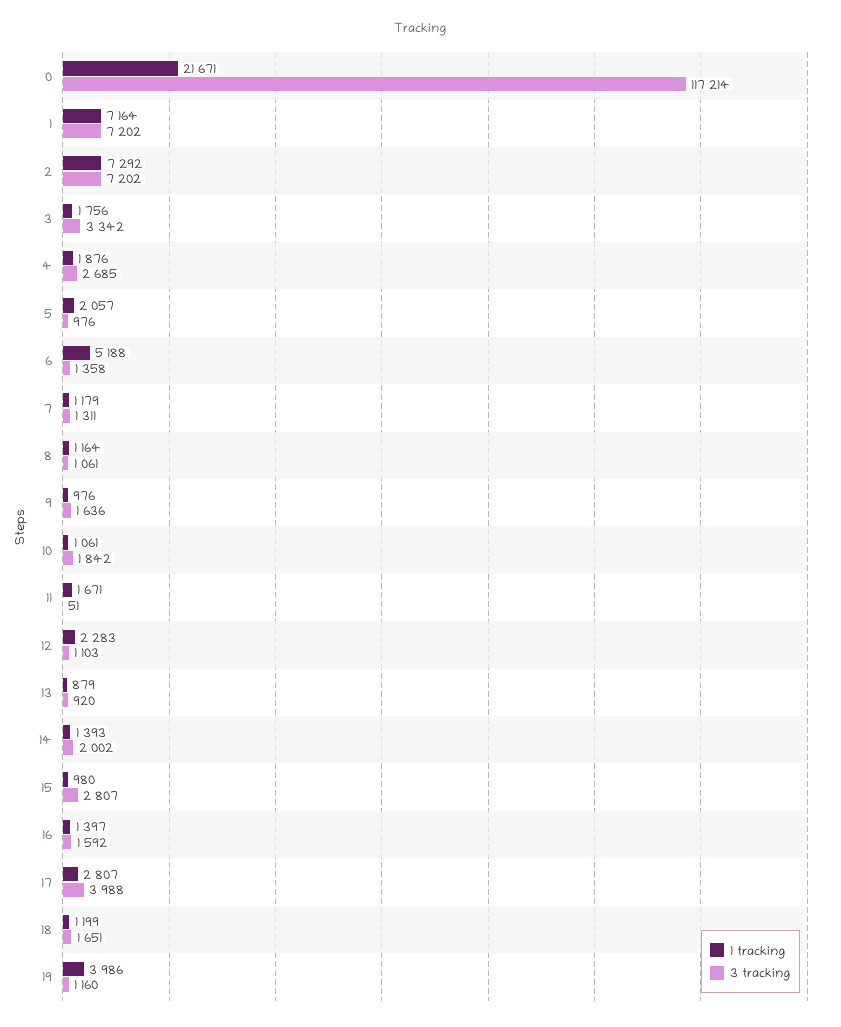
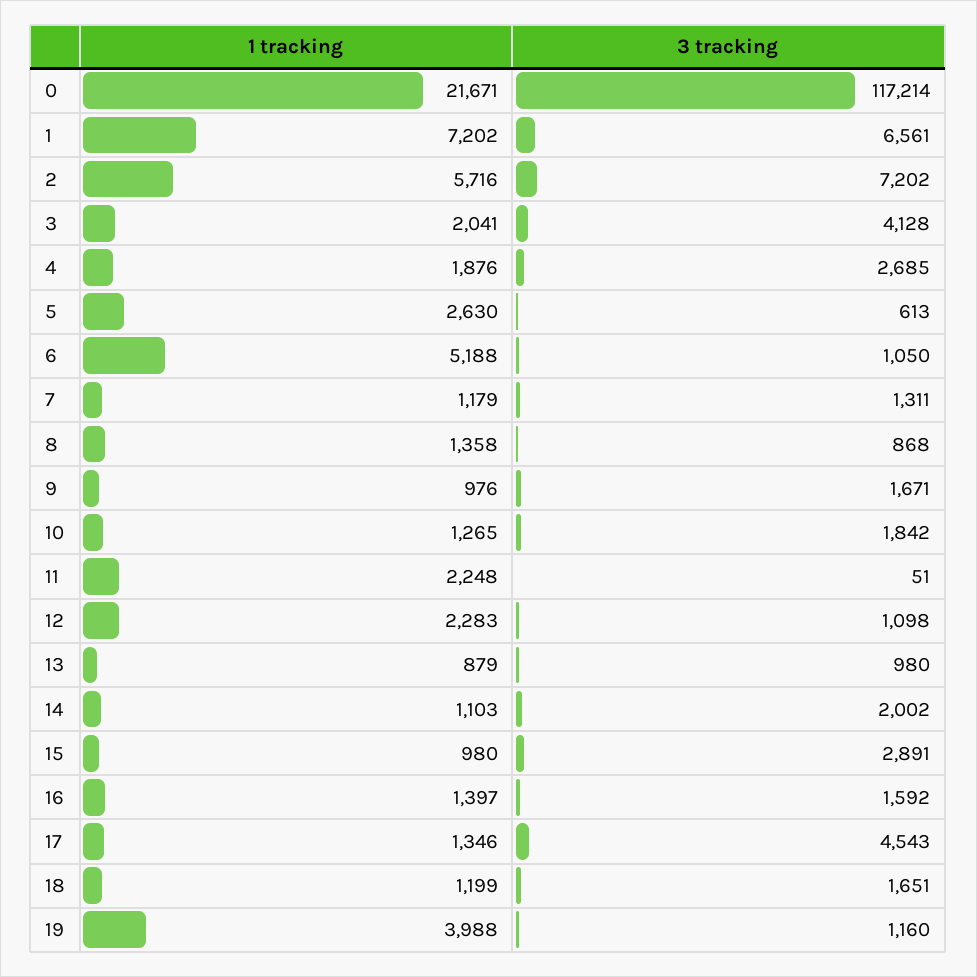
  {
    "1 tracking": {
      "0": 21671,
-     "1": 7164,
+     "1": 7202,
-     "2": 7292,
+     "2": 5716,
-     "3": 1756,
+     "3": 2041,
      "4": 1876,
-     "5": 2057,
+     "5": 2630,
      "6": 5188,
      "7": 1179,
-     "8": 1164,
+     "8": 1358,
      "9": 976,
-     "10": 1061,
+     "10": 1265,
-     "11": 1671,
+     "11": 2248,
      "12": 2283,
      "13": 879,
-     "14": 1393,
+     "14": 1103,
      "15": 980,
      "16": 1397,
-     "17": 2807,
+     "17": 1346,
      "18": 1199,
-     "19": 3986
+     "19": 3988
    },
    "3 tracking": {
      "0": 117214,
-     "1": 7202,
+     "1": 6561,
      "2": 7202,
-     "3": 3342,
+     "3": 4128,
      "4": 2685,
-     "5": 976,
+     "5": 613,
-     "6": 1358,
+     "6": 1050,
      "7": 1311,
-     "8": 1061,
+     "8": 868,
-     "9": 1636,
+     "9": 1671,
      "10": 1842,
      "11": 51,
-     "12": 1103,
+     "12": 1098,
-     "13": 920,
+     "13": 980,
      "14": 2002,
-     "15": 2807,
+     "15": 2891,
      "16": 1592,
-     "17": 3988,
+     "17": 4543,
      "18": 1651,
      "19": 1160
    }
  }

